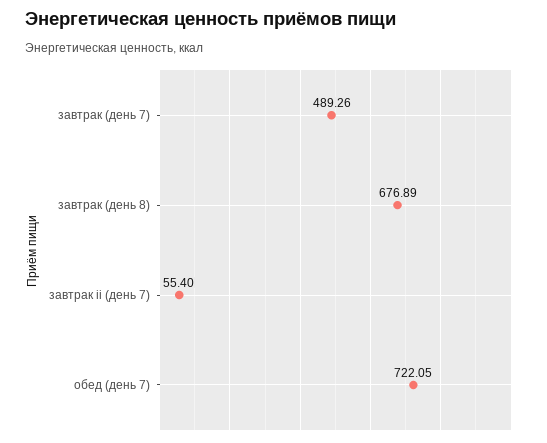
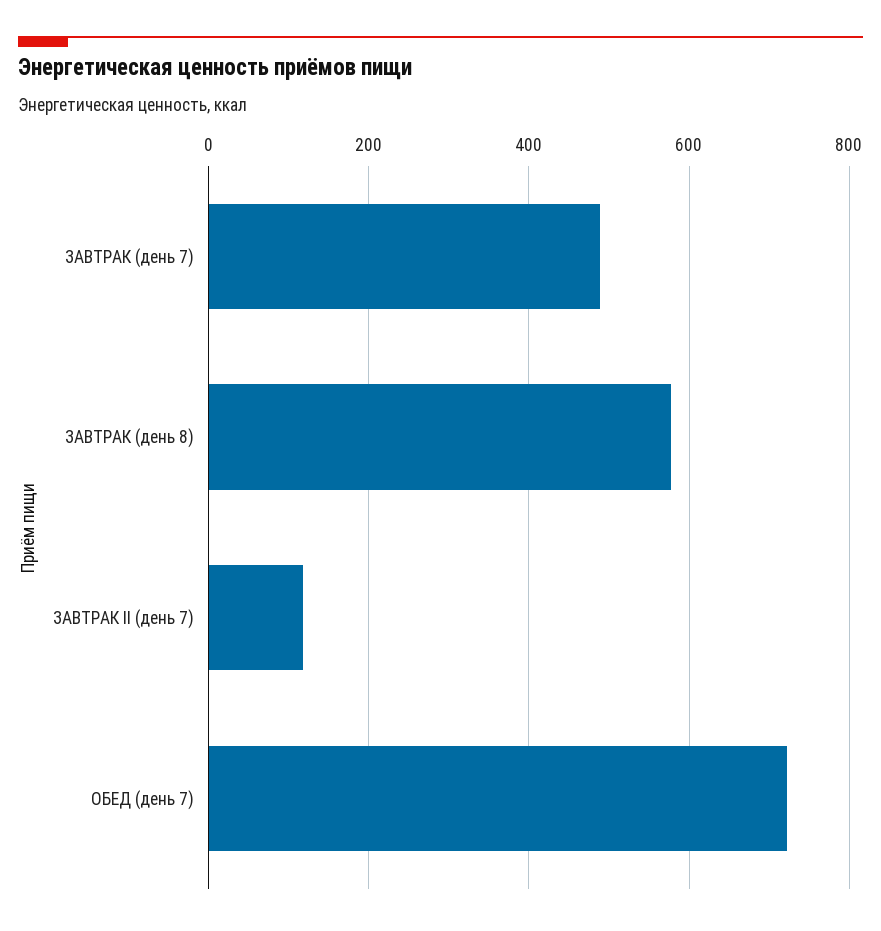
  {
    "завтрак (день 7)": 489.26,
-   "завтрак (день 8)": 676.89,
+   "завтрак (день 8)": 580,
-   "завтрак ii (день 7)": 55.4,
+   "завтрак ii (день 7)": 120,
    "обед (день 7)": 722.05
  }

